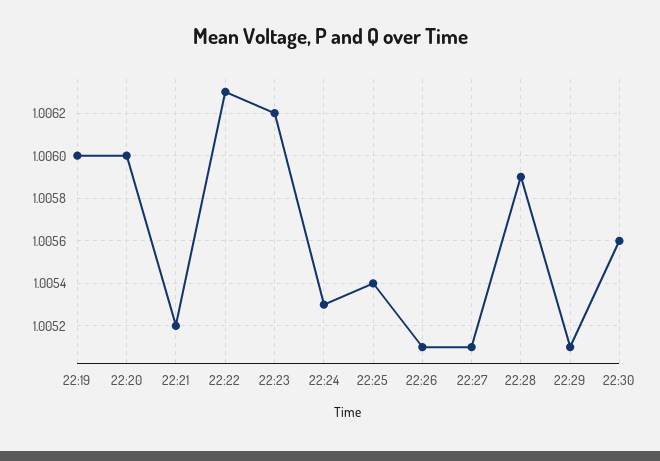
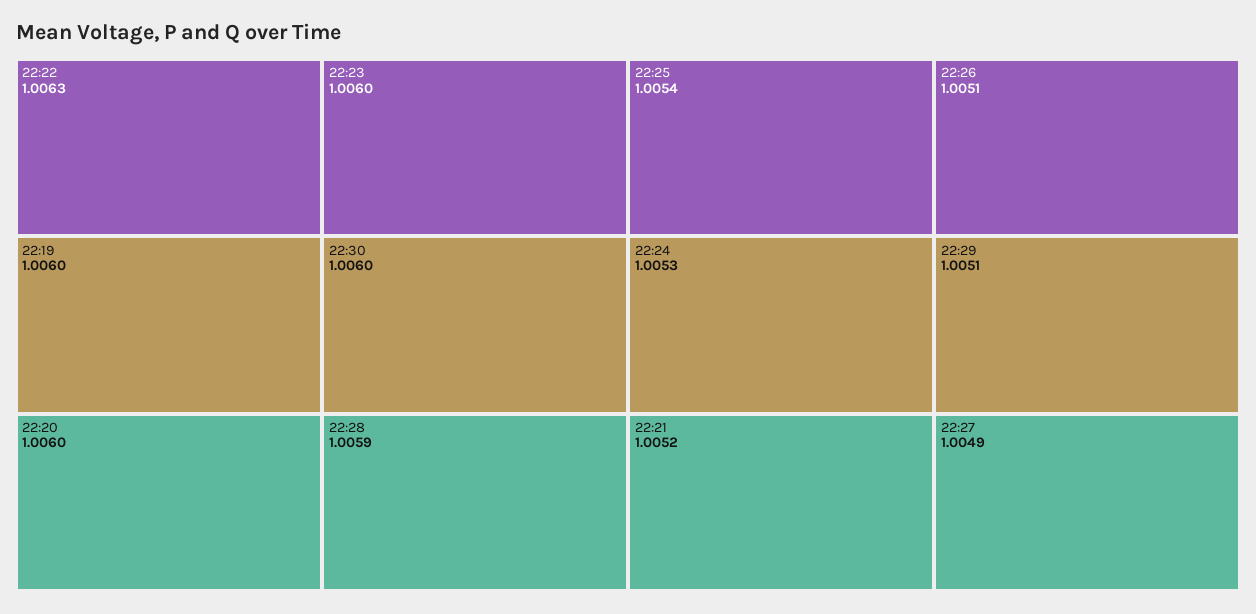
  {
    "22:19": 1.006,
    "22:20": 1.006,
    "22:21": 1.0052,
    "22:22": 1.0063,
-   "22:23": 1.0062,
+   "22:23": 1.006,
    "22:24": 1.0053,
    "22:25": 1.0054,
    "22:26": 1.0051,
-   "22:27": 1.0051,
+   "22:27": 1.0049,
    "22:28": 1.0059,
    "22:29": 1.0051,
-   "22:30": 1.0056
+   "22:30": 1.006
  }

